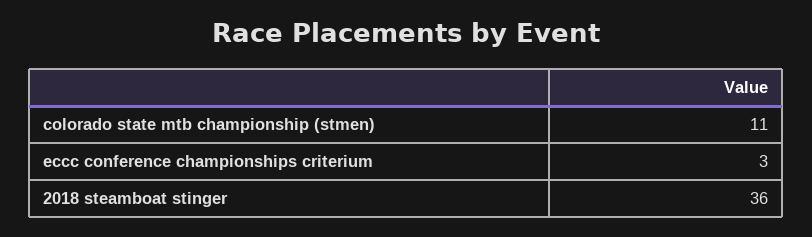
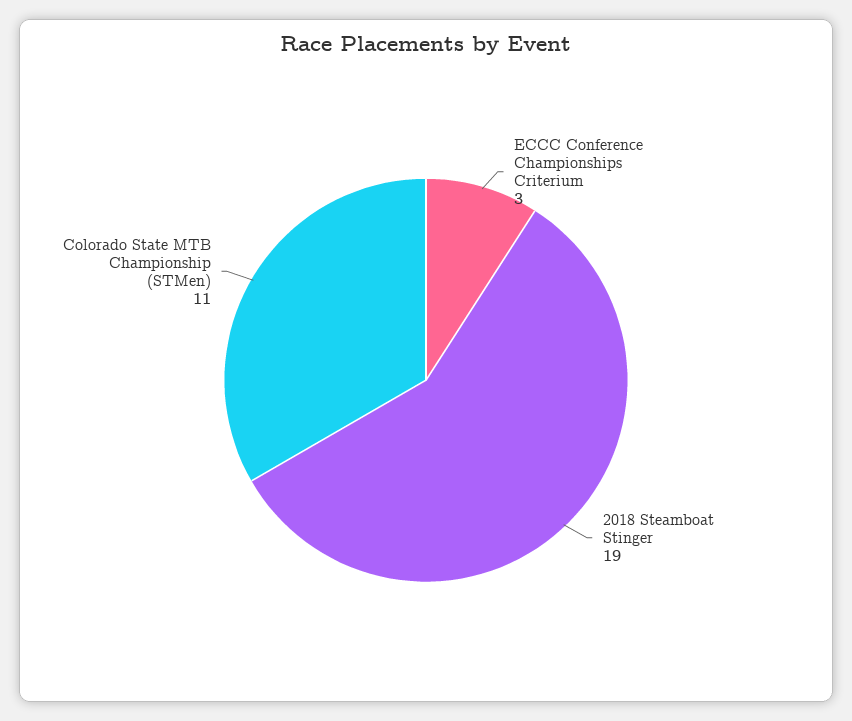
  {
    "colorado state mtb championship (stmen)": 11,
    "eccc conference championships criterium": 3,
-   "2018 steamboat stinger": 36
+   "2018 steamboat stinger": 19
  }

